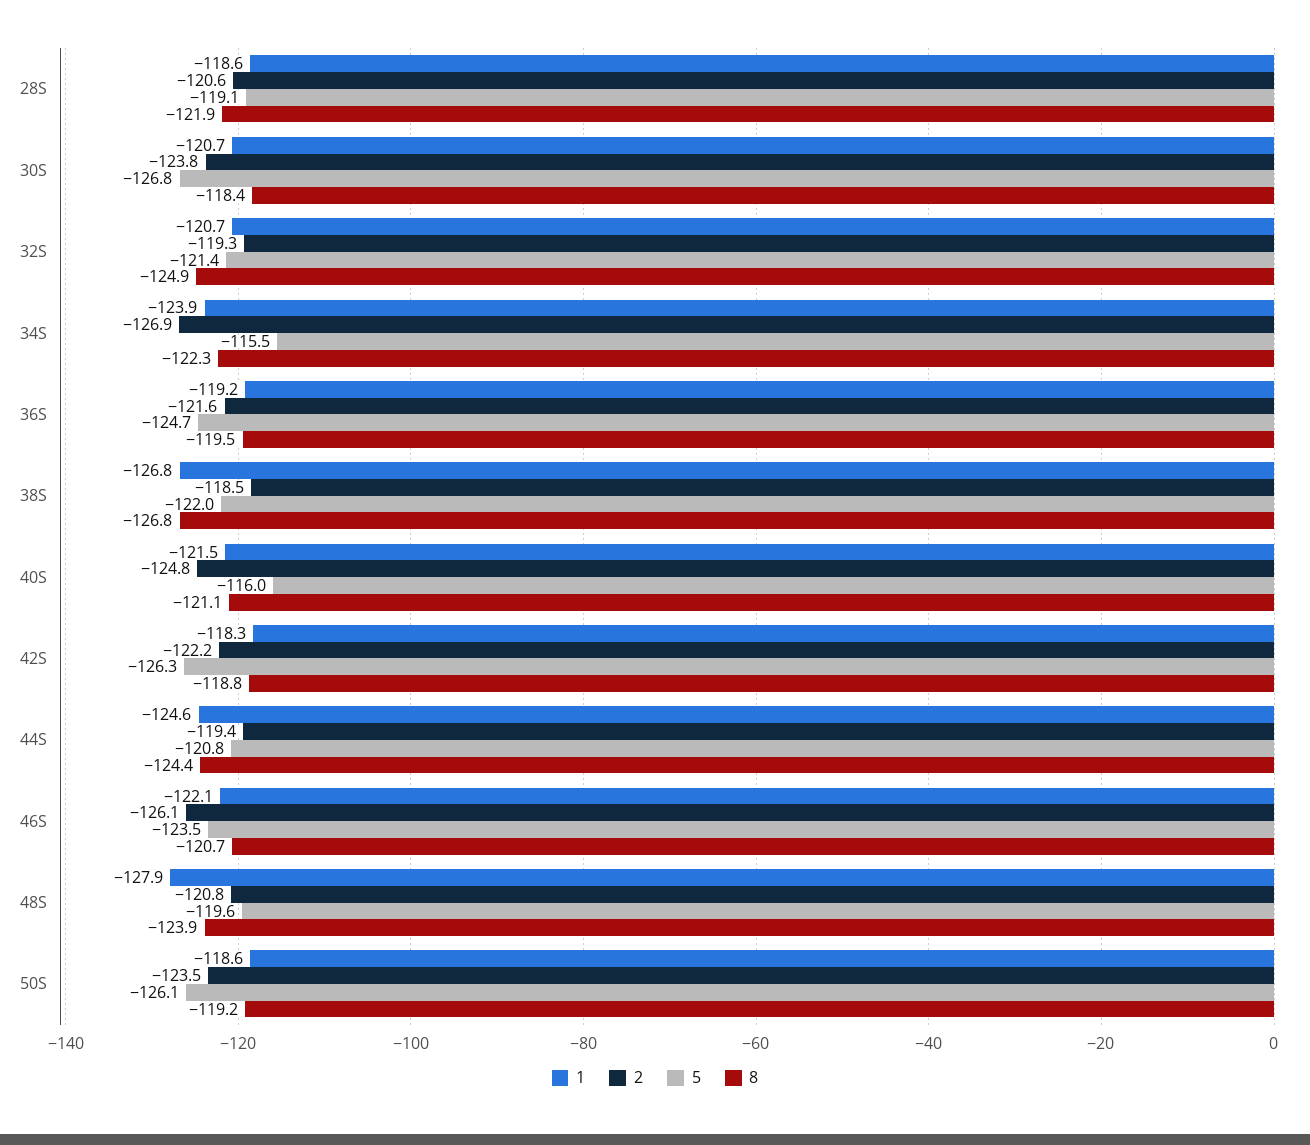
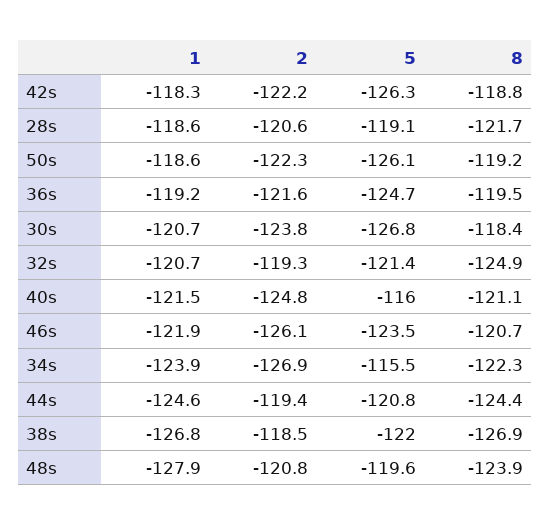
  {
    "1": {
      "28S": -118.6,
      "30S": -120.7,
      "32S": -120.7,
      "34S": -123.9,
      "36S": -119.2,
      "38S": -126.8,
      "40S": -121.5,
      "42S": -118.3,
      "44S": -124.6,
-     "46S": -122.1,
+     "46S": -121.9,
      "48S": -127.9,
      "50S": -118.6
    },
    "2": {
      "28S": -120.6,
      "30S": -123.8,
      "32S": -119.3,
      "34S": -126.9,
      "36S": -121.6,
      "38S": -118.5,
      "40S": -124.8,
      "42S": -122.2,
      "44S": -119.4,
      "46S": -126.1,
      "48S": -120.8,
-     "50S": -123.5
+     "50S": -122.3
    },
    "5": {
      "28S": -119.1,
      "30S": -126.8,
      "32S": -121.4,
      "34S": -115.5,
      "36S": -124.7,
      "38S": -122,
      "40S": -116,
      "42S": -126.3,
      "44S": -120.8,
      "46S": -123.5,
      "48S": -119.6,
      "50S": -126.1
    },
    "8": {
-     "28S": -121.9,
+     "28S": -121.7,
      "30S": -118.4,
      "32S": -124.9,
      "34S": -122.3,
      "36S": -119.5,
-     "38S": -126.8,
+     "38S": -126.9,
      "40S": -121.1,
      "42S": -118.8,
      "44S": -124.4,
      "46S": -120.7,
      "48S": -123.9,
      "50S": -119.2
    }
  }

